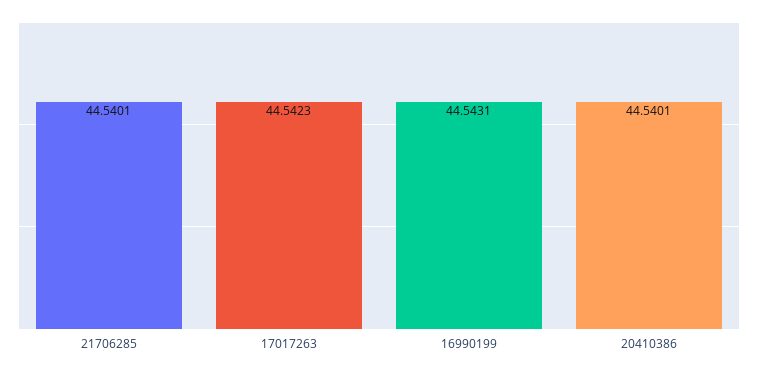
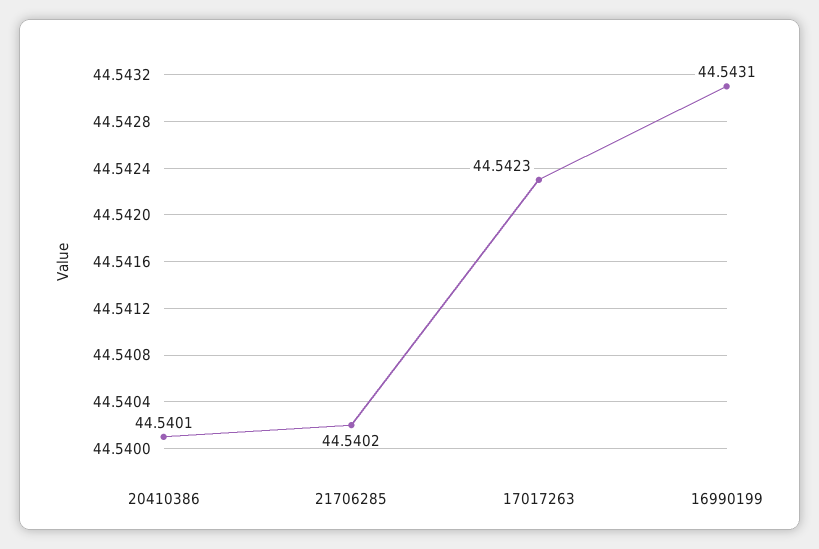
  {
-   "21706285": 44.5401,
+   "21706285": 44.5402,
    "17017263": 44.5423,
    "16990199": 44.5431,
    "20410386": 44.5401
  }

